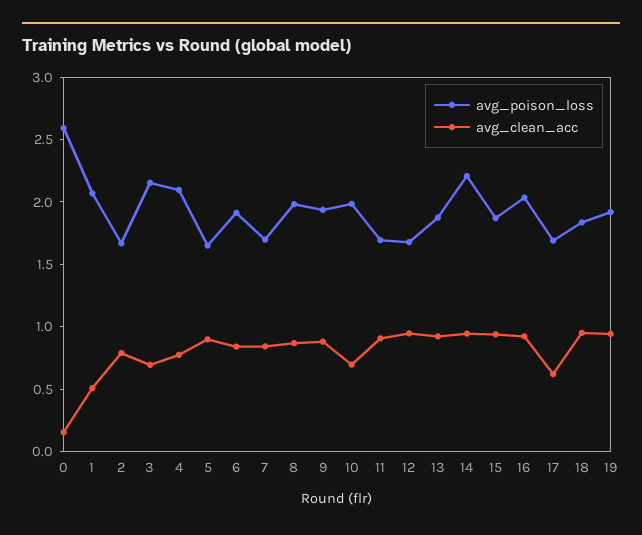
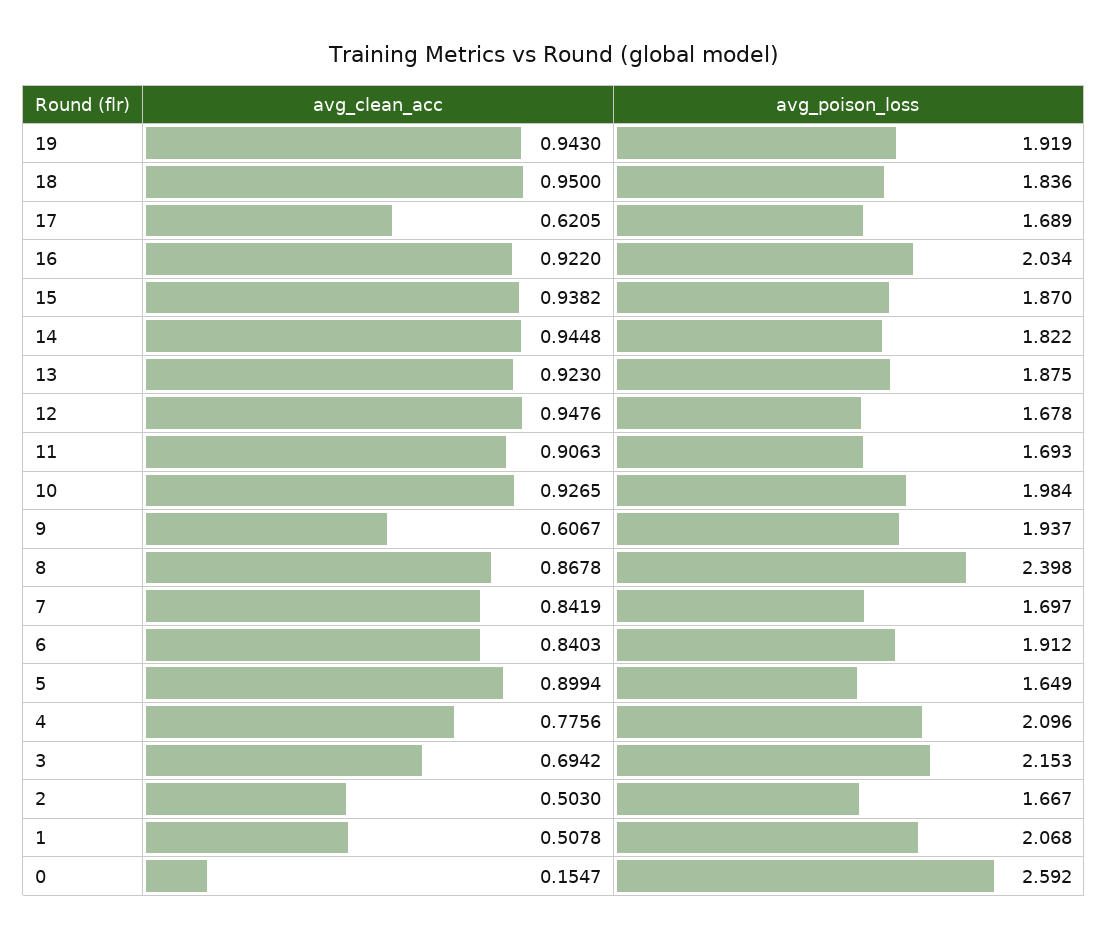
  {
    "avg_poison_loss": {
      "0": 2.592,
      "1": 2.068,
      "2": 1.667,
      "3": 2.153,
      "4": 2.096,
      "5": 1.649,
      "6": 1.912,
      "7": 1.697,
-     "8": 2,
+     "8": 2.398,
      "9": 1.937,
      "10": 1.984,
      "11": 1.693,
      "12": 1.678,
      "13": 1.875,
-     "14": 2.2,
+     "14": 1.822,
      "15": 1.87,
      "16": 2.034,
      "17": 1.689,
      "18": 1.836,
      "19": 1.919
    },
    "avg_clean_acc": {
      "0": 0.1547,
      "1": 0.5078,
-     "2": 0.8,
+     "2": 0.503,
      "3": 0.6942,
      "4": 0.7756,
      "5": 0.8994,
      "6": 0.8403,
      "7": 0.8419,
      "8": 0.8678,
-     "9": 0.9,
+     "9": 0.6067,
-     "10": 0.7,
+     "10": 0.9265,
      "11": 0.9063,
      "12": 0.9476,
      "13": 0.923,
      "14": 0.9448,
      "15": 0.9382,
      "16": 0.922,
      "17": 0.6205,
      "18": 0.95,
      "19": 0.943
    }
  }

